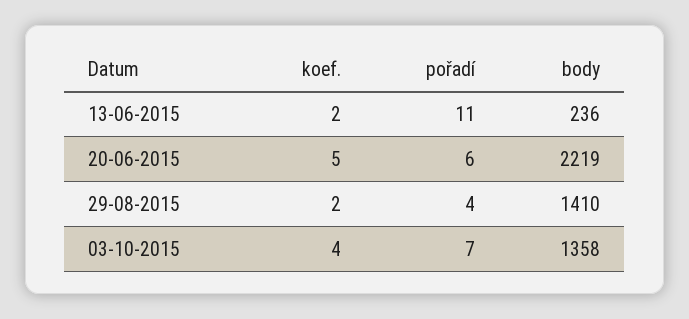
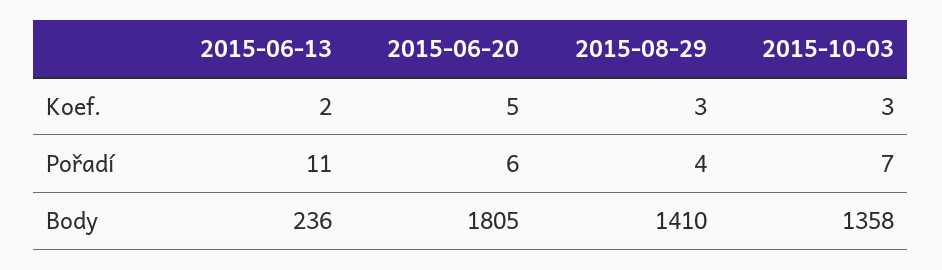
  {
    "koef.": {
      "13-06-2015": 2,
      "20-06-2015": 5,
-     "29-08-2015": 2,
+     "29-08-2015": 3,
-     "03-10-2015": 4
+     "03-10-2015": 3
    },
    "pořadí": {
      "13-06-2015": 11,
      "20-06-2015": 6,
      "29-08-2015": 4,
      "03-10-2015": 7
    },
    "body": {
      "13-06-2015": 236,
-     "20-06-2015": 2219,
+     "20-06-2015": 1805,
      "29-08-2015": 1410,
      "03-10-2015": 1358
    }
  }

